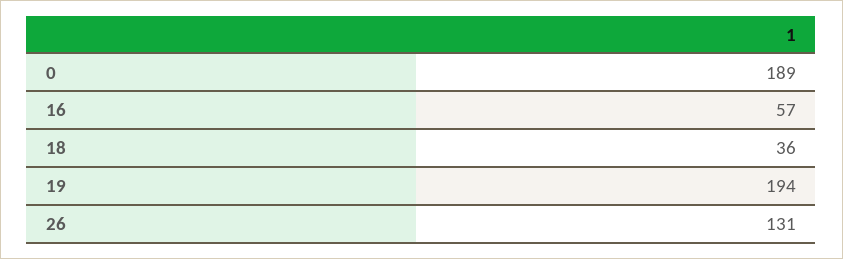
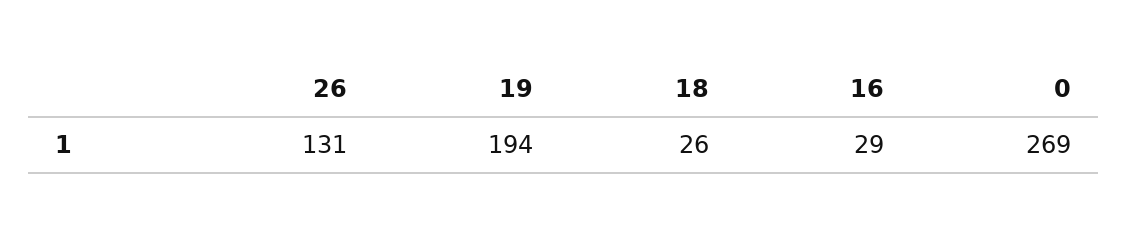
  {
-   "0": 189,
+   "0": 269,
-   "16": 57,
+   "16": 29,
-   "18": 36,
+   "18": 26,
    "19": 194,
    "26": 131
  }

